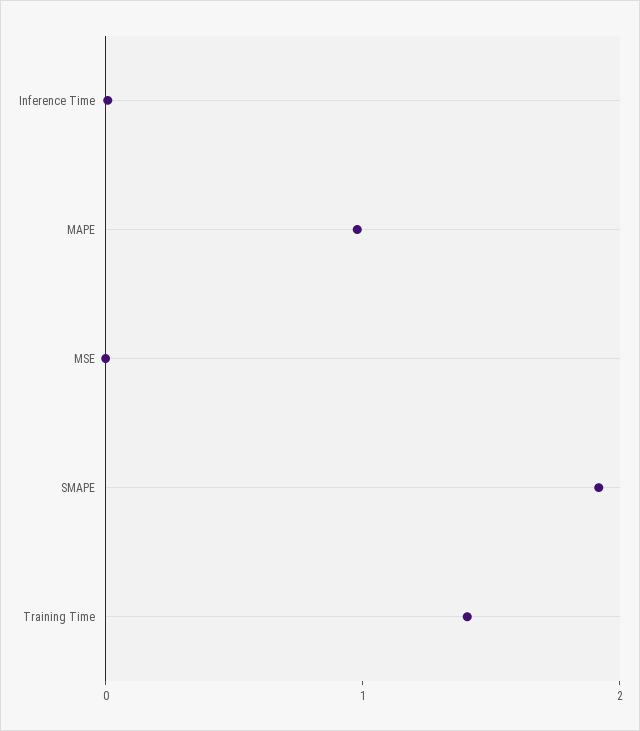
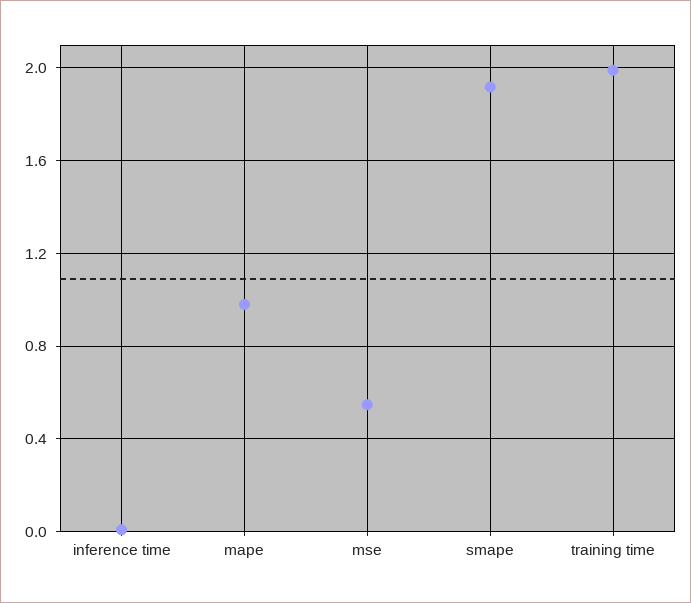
  {
    "Inference Time": 0,
    "MAPE": 1,
-   "MSE": 0,
+   "MSE": 0.55,
    "SMAPE": 1.9,
-   "Training Time": 1.4
+   "Training Time": 2
  }

